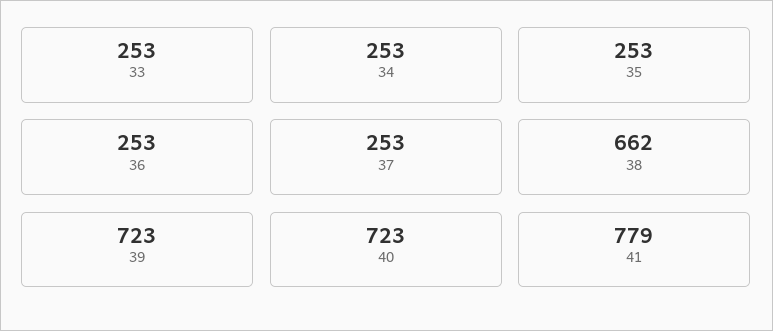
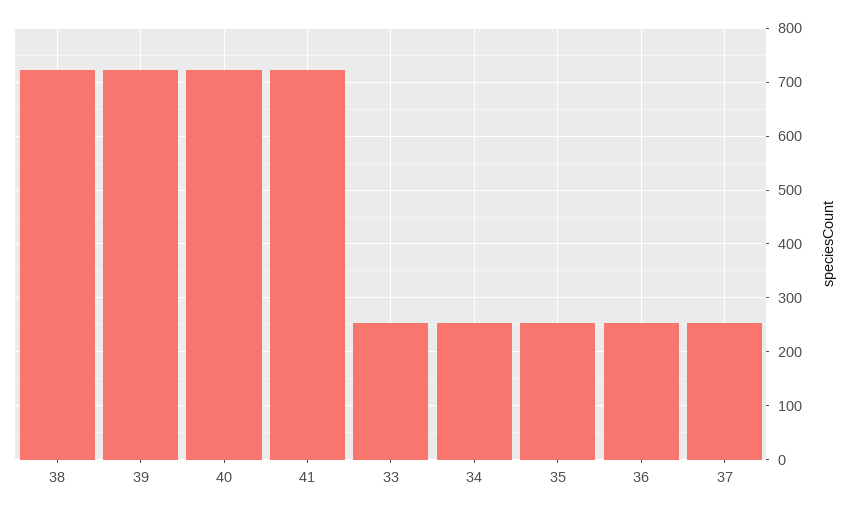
  {
    "33": 253,
    "34": 253,
    "35": 253,
    "36": 253,
    "37": 253,
-   "38": 662,
+   "38": 720,
    "39": 723,
    "40": 723,
-   "41": 779
+   "41": 720
  }

